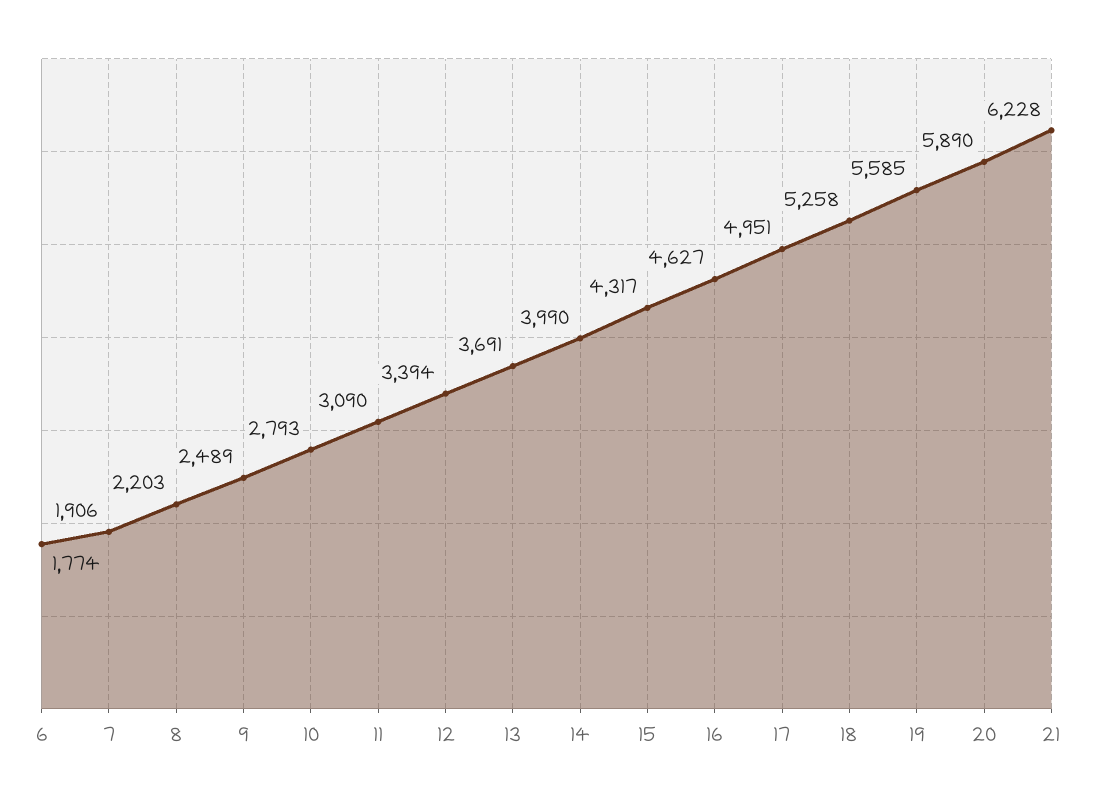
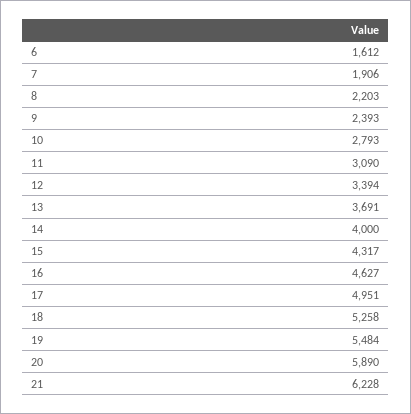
  {
-   "6": 1774,
+   "6": 1612,
    "7": 1906,
    "8": 2203,
-   "9": 2489,
+   "9": 2393,
    "10": 2793,
    "11": 3090,
    "12": 3394,
    "13": 3691,
-   "14": 3990,
+   "14": 4000,
    "15": 4317,
    "16": 4627,
    "17": 4951,
    "18": 5258,
-   "19": 5585,
+   "19": 5484,
    "20": 5890,
    "21": 6228
  }

